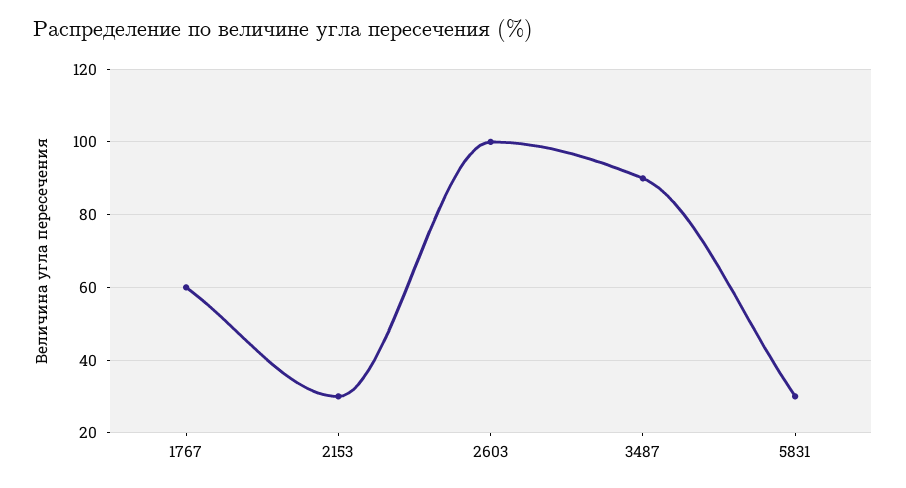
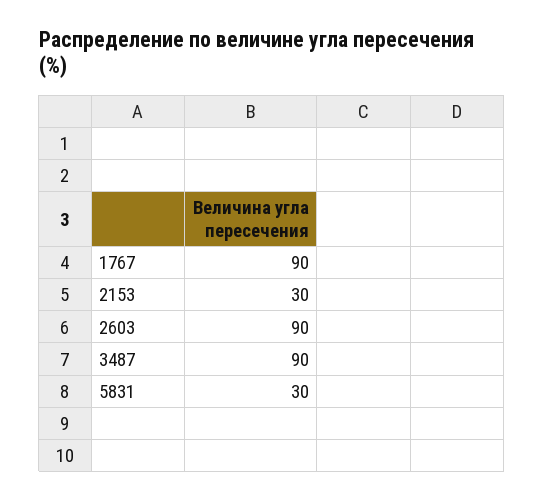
  {
-   "1767": 60,
+   "1767": 90,
    "2153": 30,
-   "2603": 100,
+   "2603": 90,
    "3487": 90,
    "5831": 30
  }

